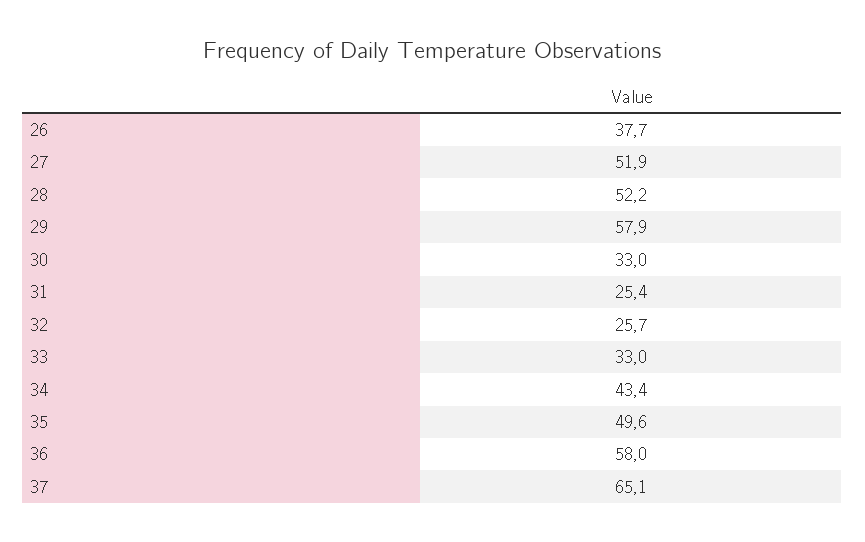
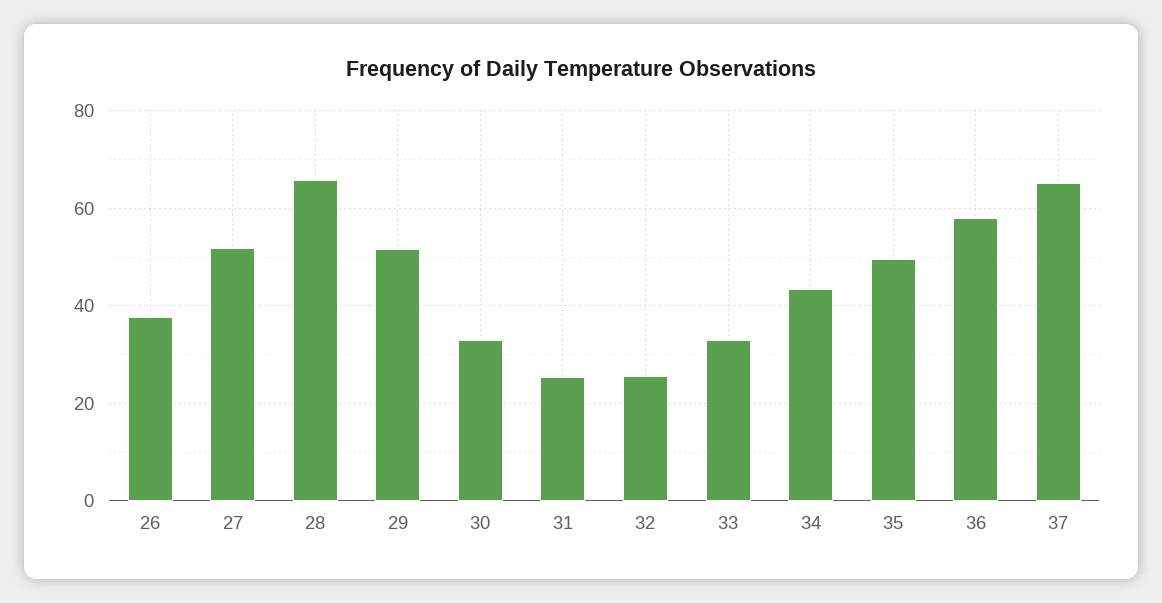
  {
    "26": 37.7,
    "27": 51.9,
-   "28": 52.2,
+   "28": 66,
-   "29": 57.9,
+   "29": 52,
    "30": 33,
    "31": 25.4,
    "32": 25.7,
    "33": 33,
    "34": 43.4,
    "35": 49.6,
    "36": 58,
    "37": 65.1
  }

